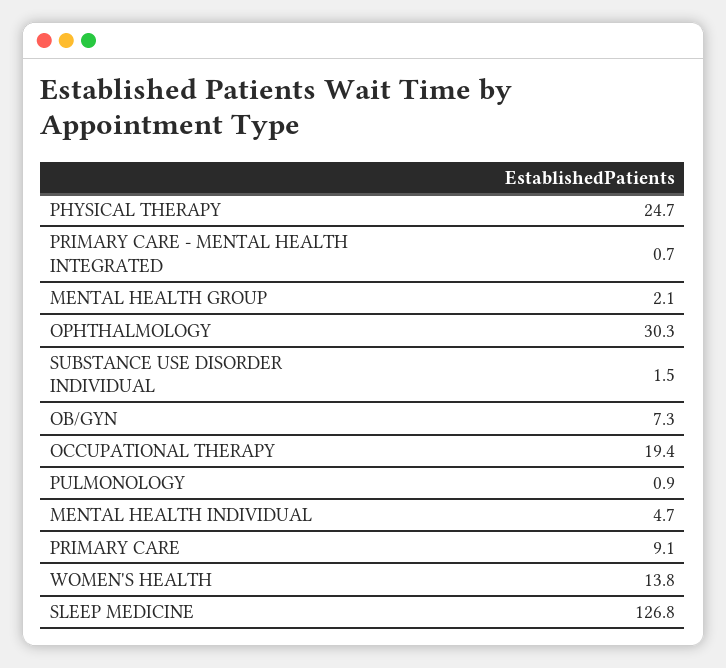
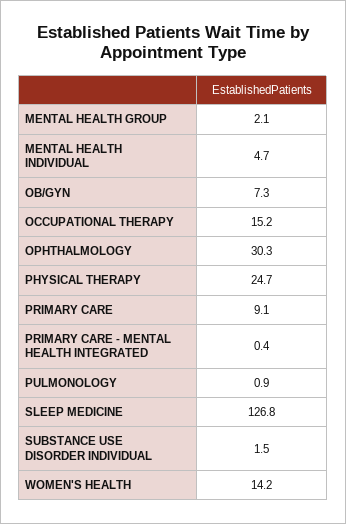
  {
    "PHYSICAL THERAPY": 24.7,
-   "PRIMARY CARE - MENTAL HEALTH INTEGRATED": 0.7,
+   "PRIMARY CARE - MENTAL HEALTH INTEGRATED": 0.4,
    "MENTAL HEALTH GROUP": 2.1,
    "OPHTHALMOLOGY": 30.3,
    "SUBSTANCE USE DISORDER INDIVIDUAL": 1.5,
    "OB/GYN": 7.3,
-   "OCCUPATIONAL THERAPY": 19.4,
+   "OCCUPATIONAL THERAPY": 15.2,
    "PULMONOLOGY": 0.9,
    "MENTAL HEALTH INDIVIDUAL": 4.7,
    "PRIMARY CARE": 9.1,
-   "WOMEN'S HEALTH": 13.8,
+   "WOMEN'S HEALTH": 14.2,
    "SLEEP MEDICINE": 126.8
  }

